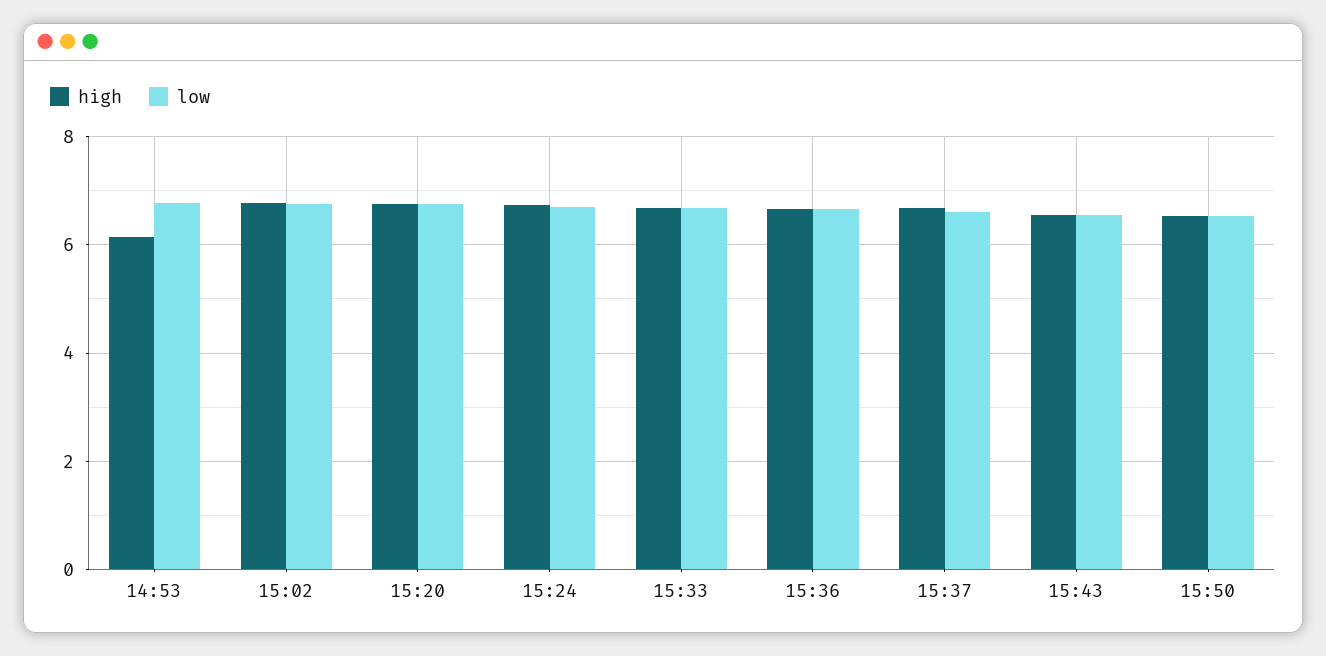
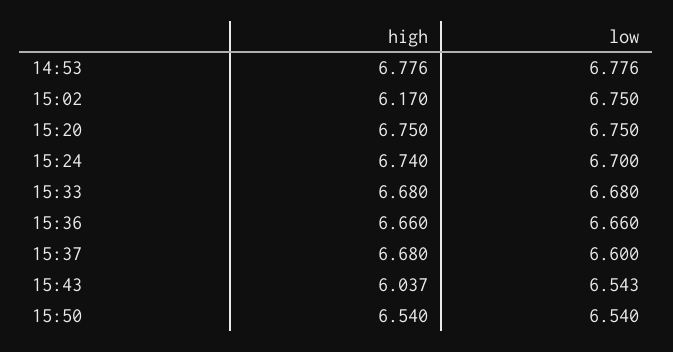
  {
    "high": {
-     "14:53": 6.2,
+     "14:53": 6.776,
-     "15:02": 6.8,
+     "15:02": 6.17,
      "15:20": 6.75,
      "15:24": 6.74,
      "15:33": 6.68,
      "15:36": 6.66,
      "15:37": 6.68,
-     "15:43": 6.6,
+     "15:43": 6.037,
      "15:50": 6.54
    },
    "low": {
      "14:53": 6.776,
      "15:02": 6.75,
      "15:20": 6.75,
      "15:24": 6.7,
      "15:33": 6.68,
      "15:36": 6.66,
      "15:37": 6.6,
      "15:43": 6.543,
      "15:50": 6.54
    }
  }

